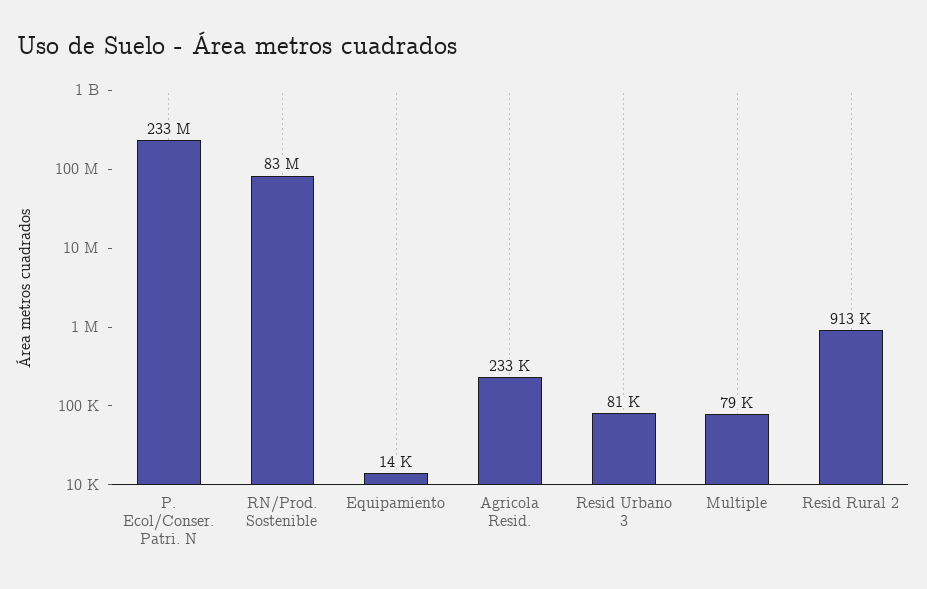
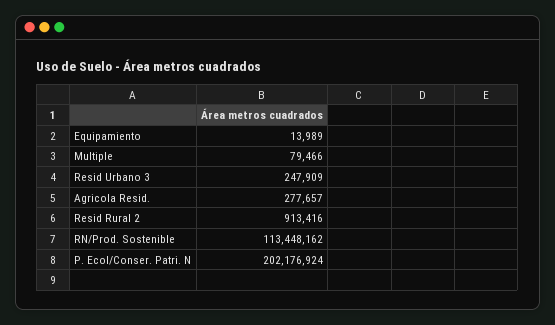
  {
-   "P. Ecol/Conser. Patri. N": 233000000,
+   "P. Ecol/Conser. Patri. N": 202176924,
-   "RN/Prod. Sostenible": 83000000,
+   "RN/Prod. Sostenible": 113448162,
    "Equipamiento": 13989,
-   "Agricola Resid.": 233000,
+   "Agricola Resid.": 277657,
-   "Resid Urbano 3": 81000,
+   "Resid Urbano 3": 247909,
    "Multiple": 79466,
    "Resid Rural 2": 913416
  }

